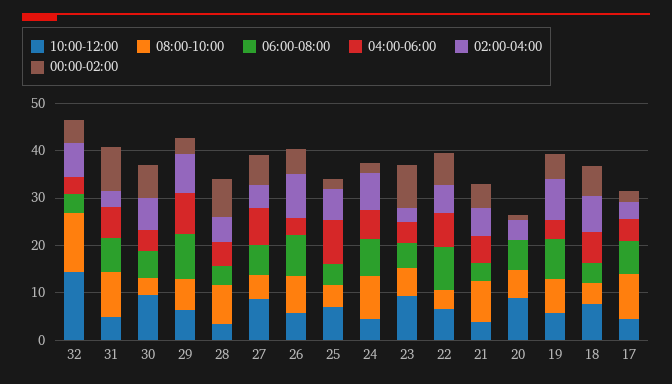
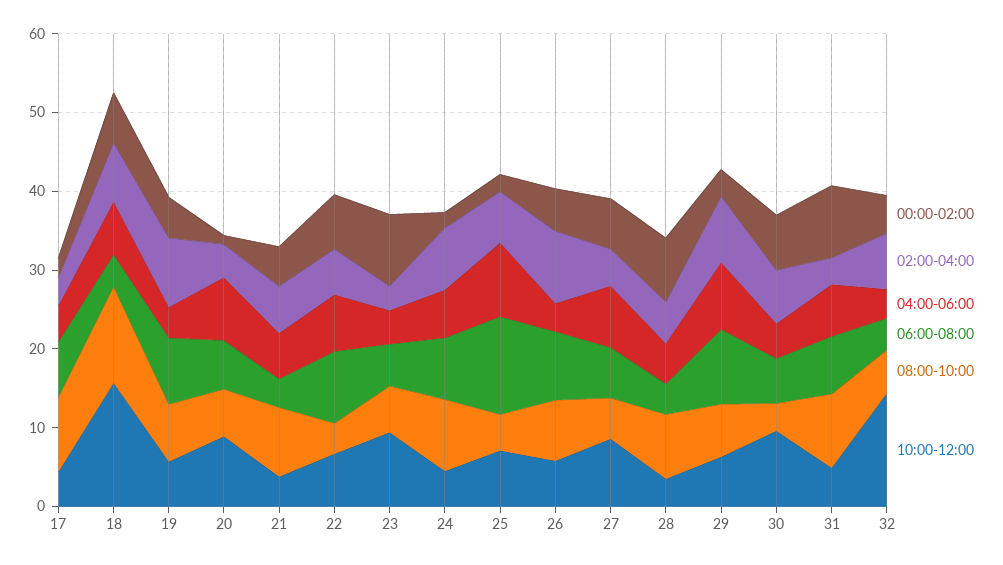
  {
    "10:00-12:00": {
      "32": 14,
      "31": 4,
      "30": 10,
      "29": 6,
      "28": 4,
      "27": 8,
      "26": 6,
      "25": 8,
      "24": 4,
      "23": 10,
      "22": 6,
      "21": 4,
      "20": 8,
      "19": 6,
-     "18": 8,
+     "18": 16,
      "17": 4
    },
    "08:00-10:00": {
-     "32": 12,
+     "32": 6,
      "31": 10,
      "30": 4,
      "29": 6,
      "28": 8,
      "27": 6,
      "26": 8,
      "25": 4,
      "24": 10,
      "23": 6,
      "22": 4,
      "21": 8,
      "20": 6,
      "19": 8,
-     "18": 4,
+     "18": 12,
      "17": 10
    },
    "06:00-08:00": {
      "32": 4,
      "31": 8,
      "30": 6,
      "29": 10,
      "28": 4,
      "27": 6,
      "26": 8,
-     "25": 4,
+     "25": 12,
      "24": 8,
      "23": 6,
      "22": 10,
      "21": 4,
      "20": 6,
      "19": 8,
      "18": 4,
      "17": 8
    },
    "04:00-06:00": {
      "32": 4,
      "31": 6,
      "30": 4,
      "29": 8,
      "28": 6,
      "27": 8,
      "26": 4,
      "25": 10,
      "24": 6,
      "23": 4,
      "22": 8,
      "21": 6,
-     "20": 0,
+     "20": 8,
      "19": 4,
      "18": 6,
      "17": 4
    },
    "02:00-04:00": {
      "32": 8,
      "31": 4,
      "30": 6,
      "29": 8,
      "28": 6,
      "27": 4,
      "26": 10,
      "25": 6,
      "24": 8,
      "23": 4,
      "22": 6,
      "21": 6,
      "20": 4,
      "19": 8,
      "18": 8,
      "17": 4
    },
    "00:00-02:00": {
      "32": 4,
      "31": 10,
      "30": 8,
      "29": 4,
      "28": 8,
      "27": 6,
      "26": 6,
      "25": 2,
      "24": 2,
      "23": 10,
      "22": 6,
      "21": 6,
      "20": 2,
      "19": 6,
      "18": 6,
      "17": 2
    }
  }

